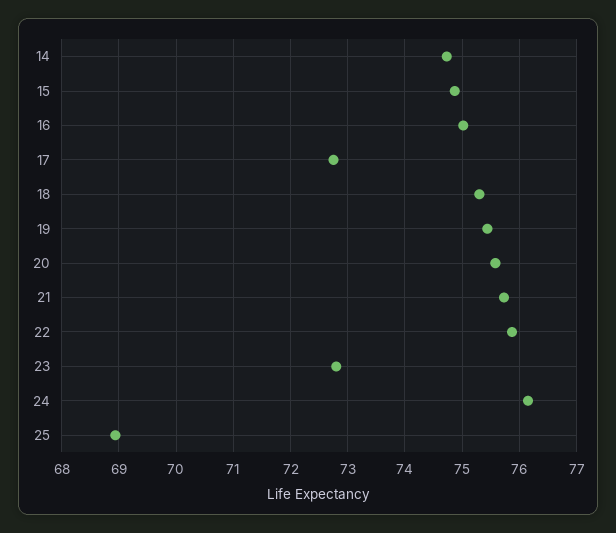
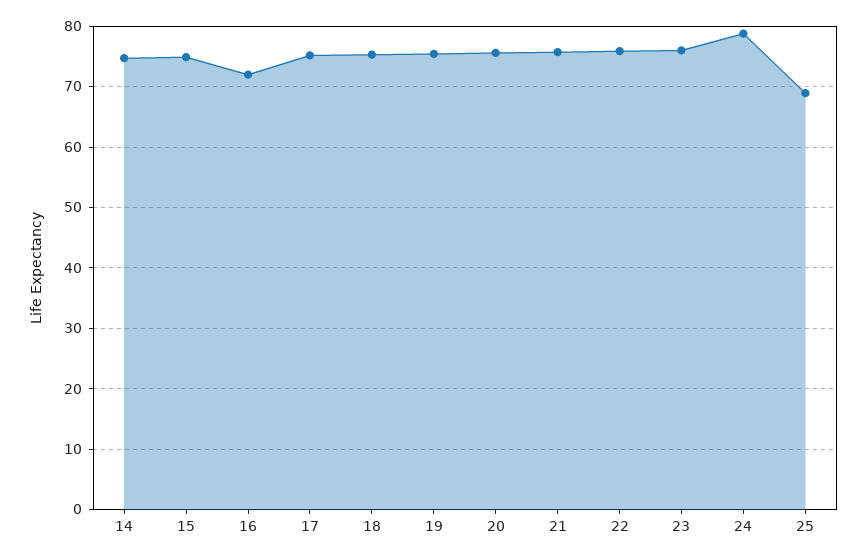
  {
    "14": 74.8,
    "15": 74.8,
-   "16": 75,
+   "16": 72,
-   "17": 72.8,
+   "17": 75,
    "18": 75.4,
    "19": 75.4,
    "20": 75.6,
    "21": 75.8,
    "22": 75.8,
-   "23": 72.8,
+   "23": 76,
-   "24": 76.2,
+   "24": 79,
    "25": 69
  }

